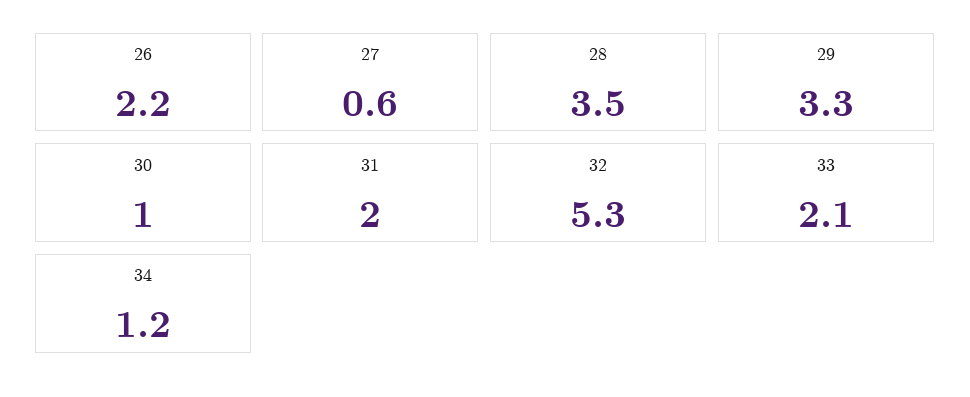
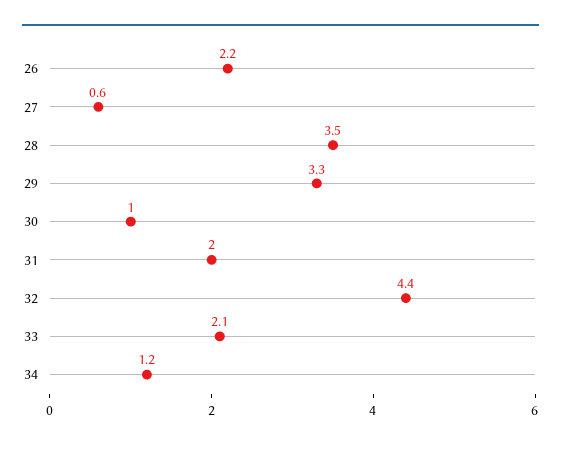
  {
    "26": 2.2,
    "27": 0.6,
    "28": 3.5,
    "29": 3.3,
    "30": 1,
    "31": 2,
-   "32": 5.3,
+   "32": 4.4,
    "33": 2.1,
    "34": 1.2
  }

